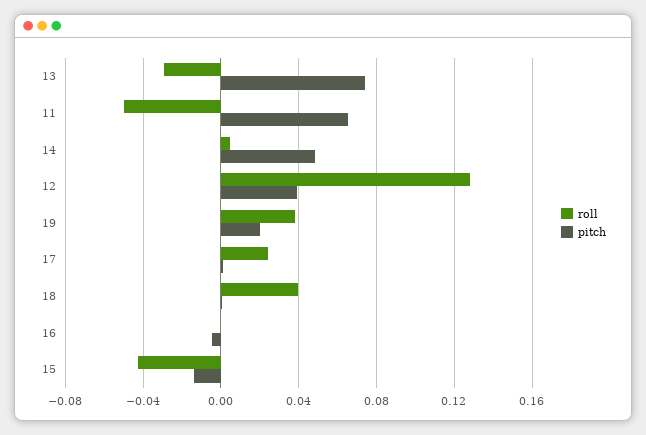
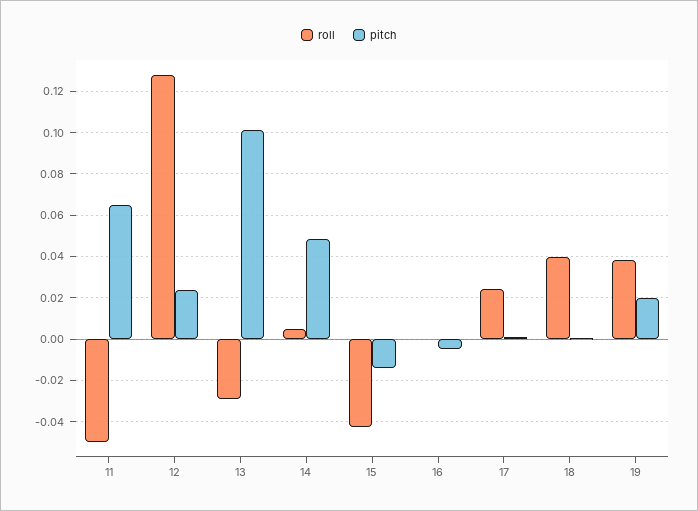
  {
    "roll": {
      "13": -0.03,
      "11": -0.05,
      "14": 0.005,
      "12": 0.13,
      "19": 0.04,
      "17": 0.025,
      "18": 0.04,
      "16": 0,
      "15": -0.045
    },
    "pitch": {
-     "13": 0.075,
+     "13": 0.1,
      "11": 0.065,
      "14": 0.05,
-     "12": 0.04,
+     "12": 0.025,
      "19": 0.02,
      "17": 0,
      "18": 0,
      "16": -0.005,
      "15": -0.015
    }
  }

